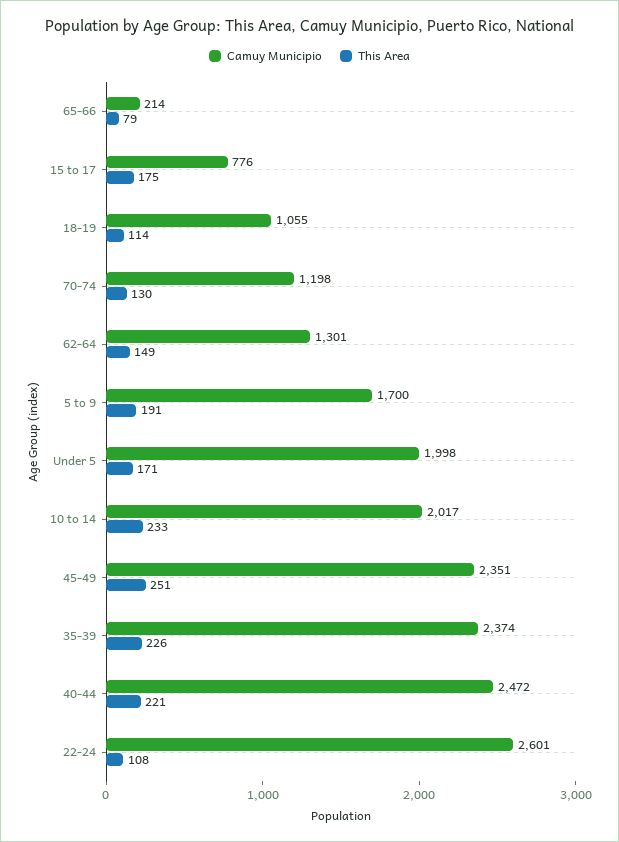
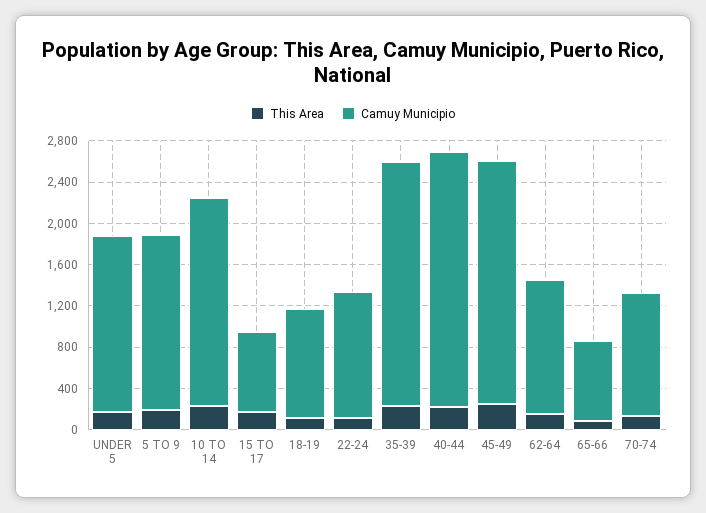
  {
    "Camuy Municipio": {
-     "65-66": 214,
+     "65-66": 800,
      "15 to 17": 776,
      "18-19": 1055,
      "70-74": 1198,
      "62-64": 1301,
      "5 to 9": 1700,
-     "Under 5": 1998,
+     "Under 5": 1700,
      "10 to 14": 2017,
      "45-49": 2351,
      "35-39": 2374,
      "40-44": 2472,
-     "22-24": 2601
+     "22-24": 1200
    },
    "This Area": {
      "65-66": 79,
      "15 to 17": 175,
      "18-19": 114,
      "70-74": 130,
      "62-64": 149,
      "5 to 9": 191,
      "Under 5": 171,
      "10 to 14": 233,
      "45-49": 251,
      "35-39": 226,
      "40-44": 221,
      "22-24": 108
    }
  }

